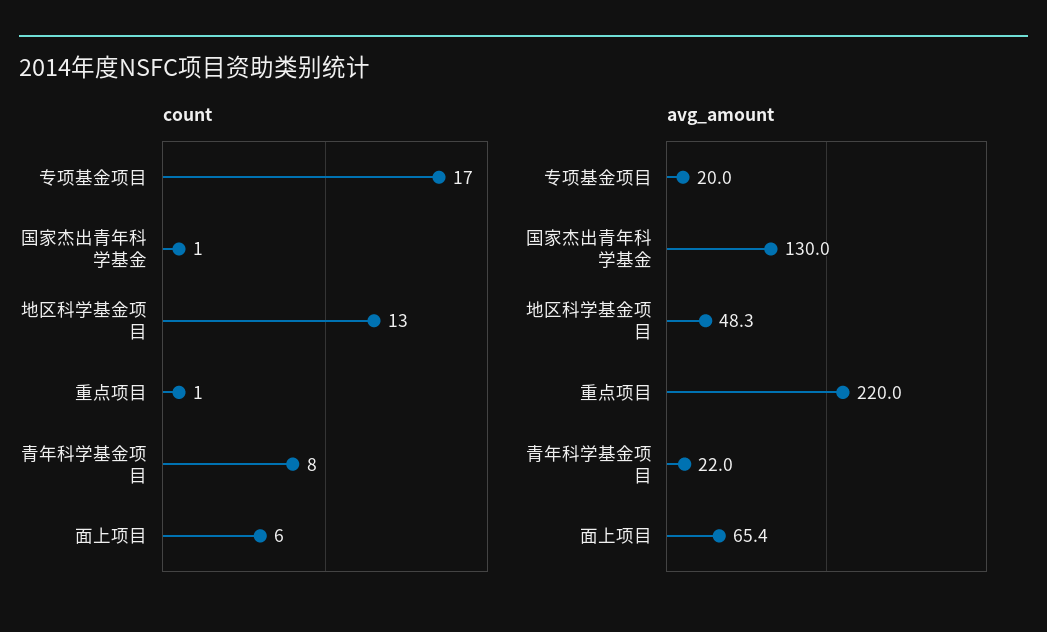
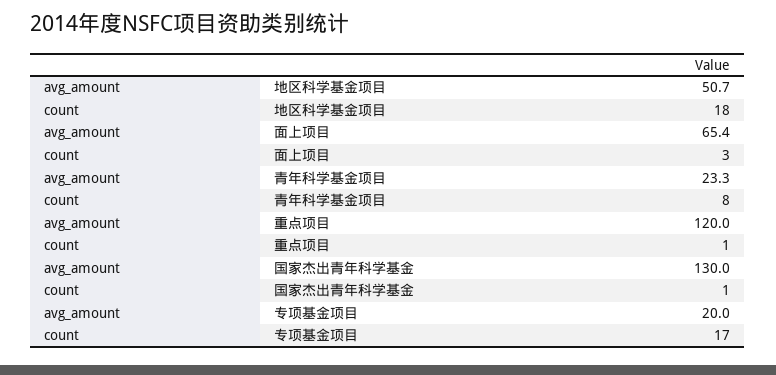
  {
    "count": {
      "专项基金项目": 17,
      "国家杰出青年科学基金": 1,
-     "地区科学基金项目": 13,
+     "地区科学基金项目": 18,
      "重点项目": 1,
      "青年科学基金项目": 8,
-     "面上项目": 6
+     "面上项目": 3
    },
    "avg_amount": {
      "专项基金项目": 20,
      "国家杰出青年科学基金": 130,
-     "地区科学基金项目": 48.3,
+     "地区科学基金项目": 50.7,
-     "重点项目": 220,
+     "重点项目": 120,
-     "青年科学基金项目": 22,
+     "青年科学基金项目": 23.3,
      "面上项目": 65.4
    }
  }

